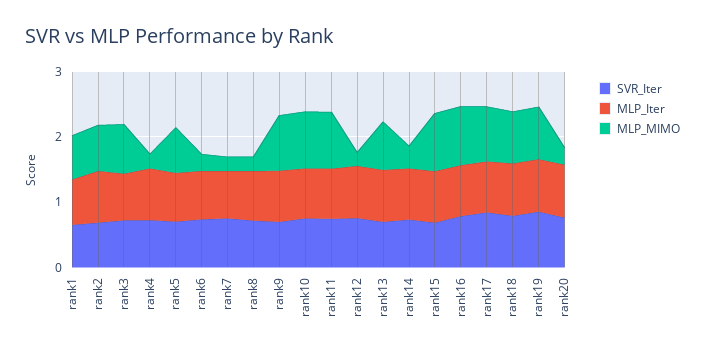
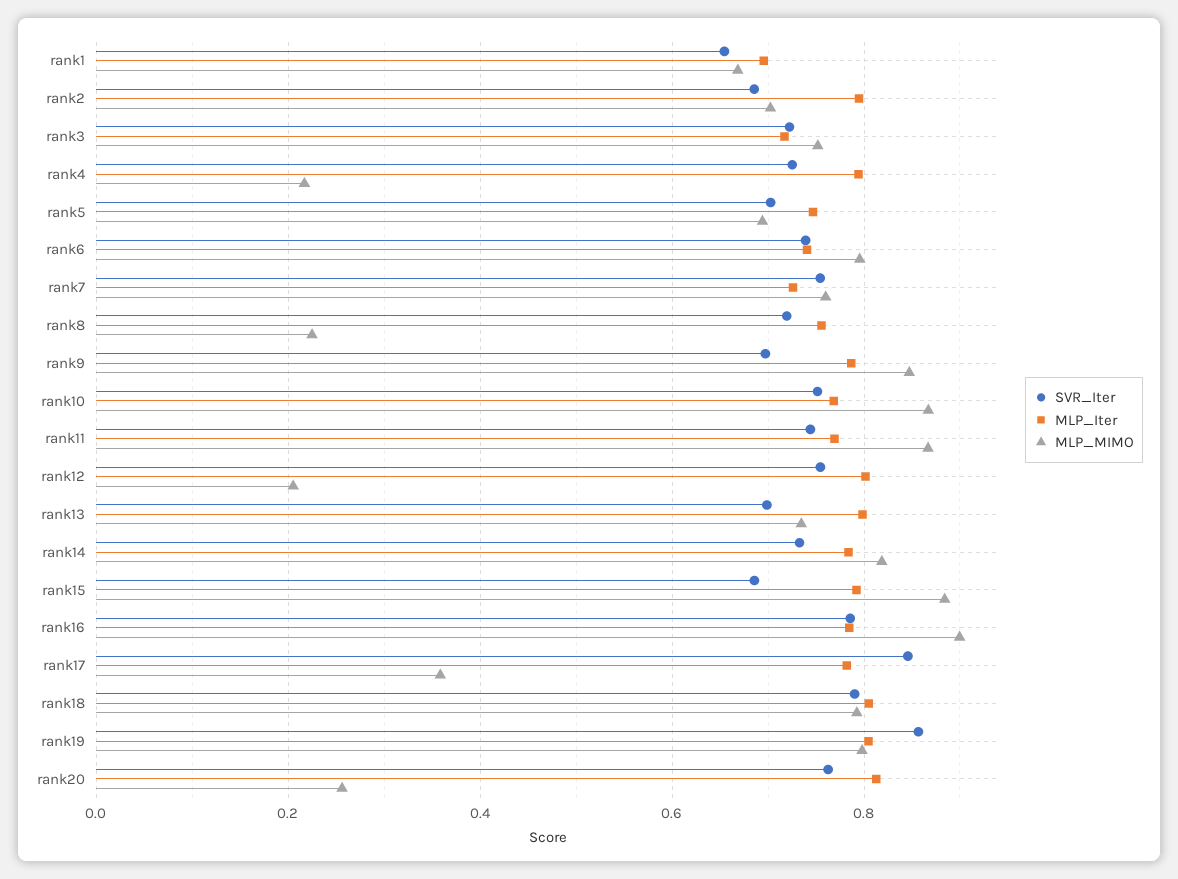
  {
    "SVR_Iter": {
      "rank1": 0.66,
      "rank2": 0.68,
      "rank3": 0.72,
      "rank4": 0.72,
      "rank5": 0.7,
      "rank6": 0.74,
      "rank7": 0.76,
      "rank8": 0.72,
      "rank9": 0.7,
      "rank10": 0.76,
      "rank11": 0.74,
      "rank12": 0.76,
      "rank13": 0.7,
      "rank14": 0.74,
      "rank15": 0.68,
      "rank16": 0.78,
      "rank17": 0.84,
      "rank18": 0.8,
      "rank19": 0.86,
      "rank20": 0.76
    },
    "MLP_Iter": {
      "rank1": 0.7,
      "rank2": 0.8,
      "rank3": 0.72,
      "rank4": 0.8,
      "rank5": 0.74,
      "rank6": 0.74,
      "rank7": 0.72,
      "rank8": 0.76,
      "rank9": 0.78,
      "rank10": 0.76,
      "rank11": 0.76,
      "rank12": 0.8,
      "rank13": 0.8,
      "rank14": 0.78,
      "rank15": 0.8,
      "rank16": 0.78,
      "rank17": 0.78,
      "rank18": 0.8,
      "rank19": 0.8,
      "rank20": 0.82
    },
    "MLP_MIMO": {
      "rank1": 0.66,
      "rank2": 0.7,
      "rank3": 0.76,
      "rank4": 0.22,
      "rank5": 0.7,
-     "rank6": 0.2,
+     "rank6": 0.8,
-     "rank7": 0.2,
+     "rank7": 0.76,
      "rank8": 0.22,
      "rank9": 0.84,
      "rank10": 0.86,
      "rank11": 0.86,
      "rank12": 0.2,
      "rank13": 0.74,
-     "rank14": 0.4,
+     "rank14": 0.82,
      "rank15": 0.88,
      "rank16": 0.9,
-     "rank17": 0.8,
+     "rank17": 0.36,
      "rank18": 0.8,
      "rank19": 0.8,
      "rank20": 0.26
    }
  }

